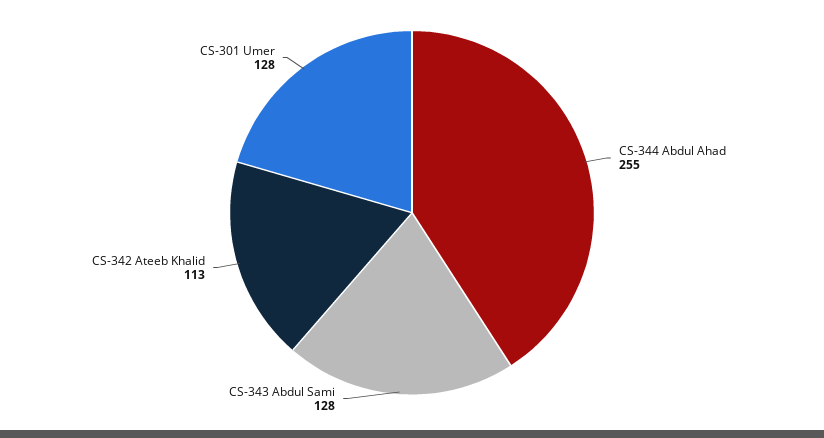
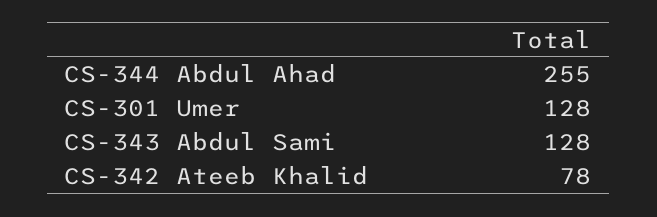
  {
    "CS-344 Abdul Ahad": 255,
    "CS-343 Abdul Sami": 128,
-   "CS-342 Ateeb Khalid": 113,
+   "CS-342 Ateeb Khalid": 78,
    "CS-301 Umer": 128
  }

